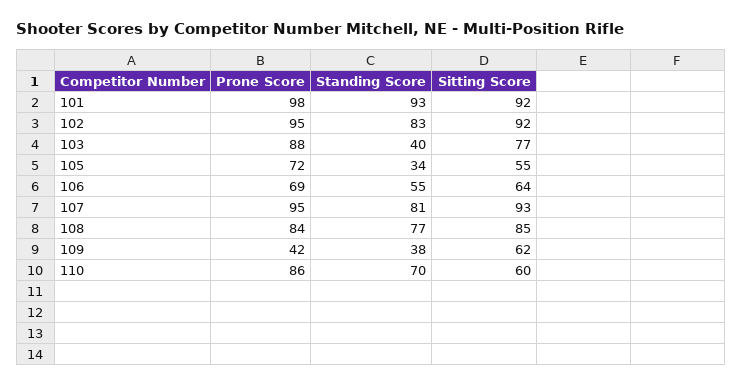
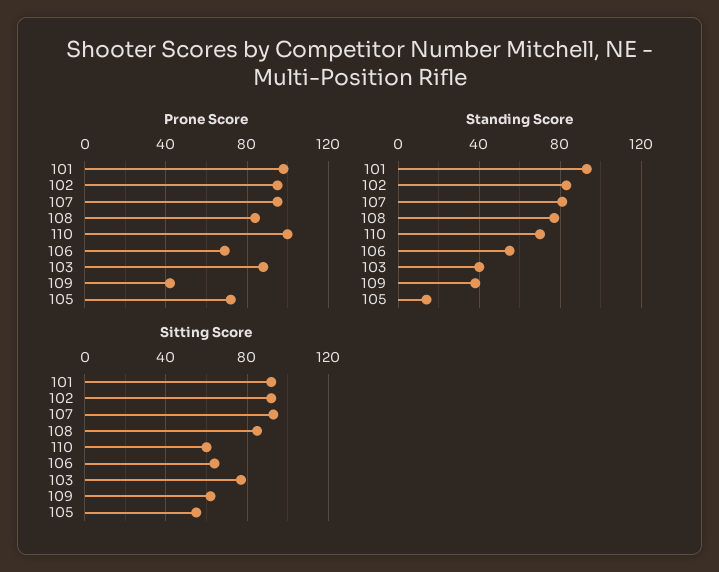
  {
    "Prone Score": {
      "101": 98,
      "102": 95,
      "103": 88,
      "105": 72,
      "106": 69,
      "107": 95,
      "108": 84,
      "109": 42,
-     "110": 86
+     "110": 100
    },
    "Standing Score": {
      "101": 93,
      "102": 83,
      "103": 40,
-     "105": 34,
+     "105": 15,
      "106": 55,
      "107": 81,
      "108": 77,
      "109": 38,
      "110": 70
    },
    "Sitting Score": {
      "101": 92,
      "102": 92,
      "103": 77,
      "105": 55,
      "106": 64,
      "107": 93,
      "108": 85,
      "109": 62,
      "110": 60
    }
  }

